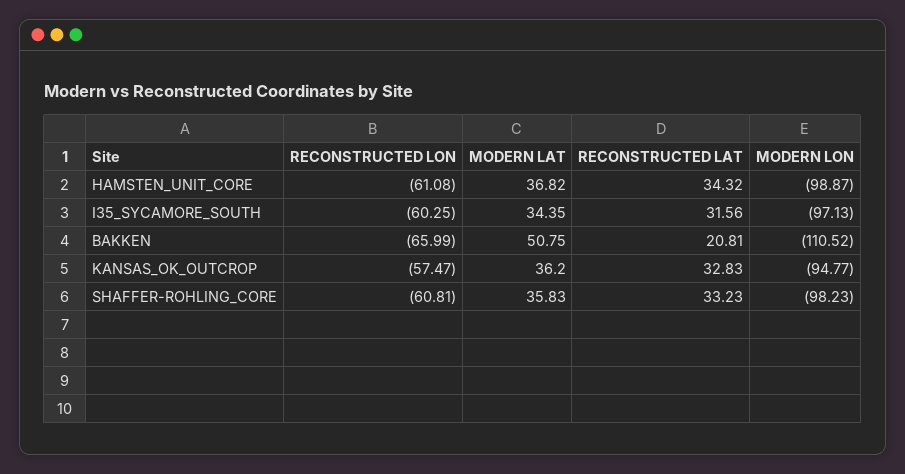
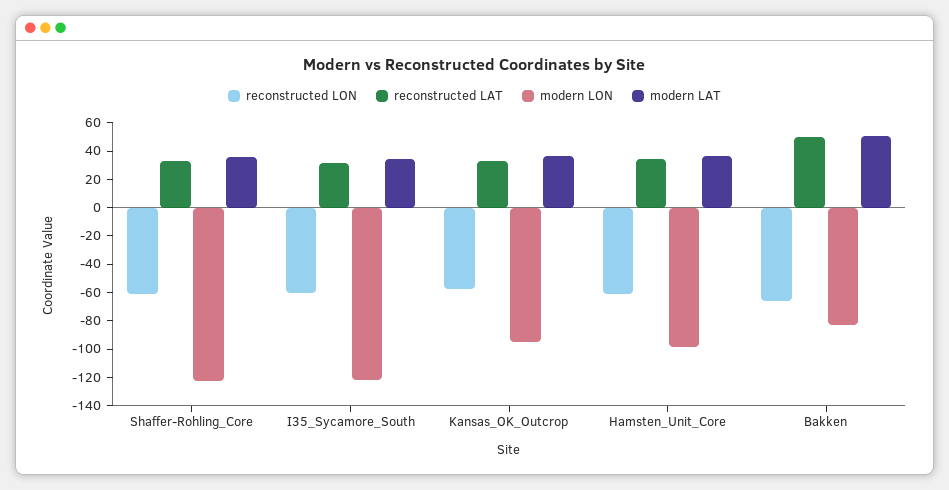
  {
    "RECONSTRUCTED LON": {
      "HAMSTEN_UNIT_CORE": -61.08,
      "I35_SYCAMORE_SOUTH": -60.25,
      "BAKKEN": -65.99,
      "KANSAS_OK_OUTCROP": -57.47,
      "SHAFFER-ROHLING_CORE": -60.81
    },
    "MODERN LAT": {
      "HAMSTEN_UNIT_CORE": 36.82,
      "I35_SYCAMORE_SOUTH": 34.35,
      "BAKKEN": 50.75,
      "KANSAS_OK_OUTCROP": 36.2,
      "SHAFFER-ROHLING_CORE": 35.83
    },
    "RECONSTRUCTED LAT": {
      "HAMSTEN_UNIT_CORE": 34.32,
      "I35_SYCAMORE_SOUTH": 31.56,
-     "BAKKEN": 20.81,
+     "BAKKEN": 50,
      "KANSAS_OK_OUTCROP": 32.83,
      "SHAFFER-ROHLING_CORE": 33.23
    },
    "MODERN LON": {
      "HAMSTEN_UNIT_CORE": -98.87,
-     "I35_SYCAMORE_SOUTH": -97.13,
+     "I35_SYCAMORE_SOUTH": -120,
-     "BAKKEN": -110.52,
+     "BAKKEN": -80,
      "KANSAS_OK_OUTCROP": -94.77,
-     "SHAFFER-ROHLING_CORE": -98.23
+     "SHAFFER-ROHLING_CORE": -120
    }
  }

